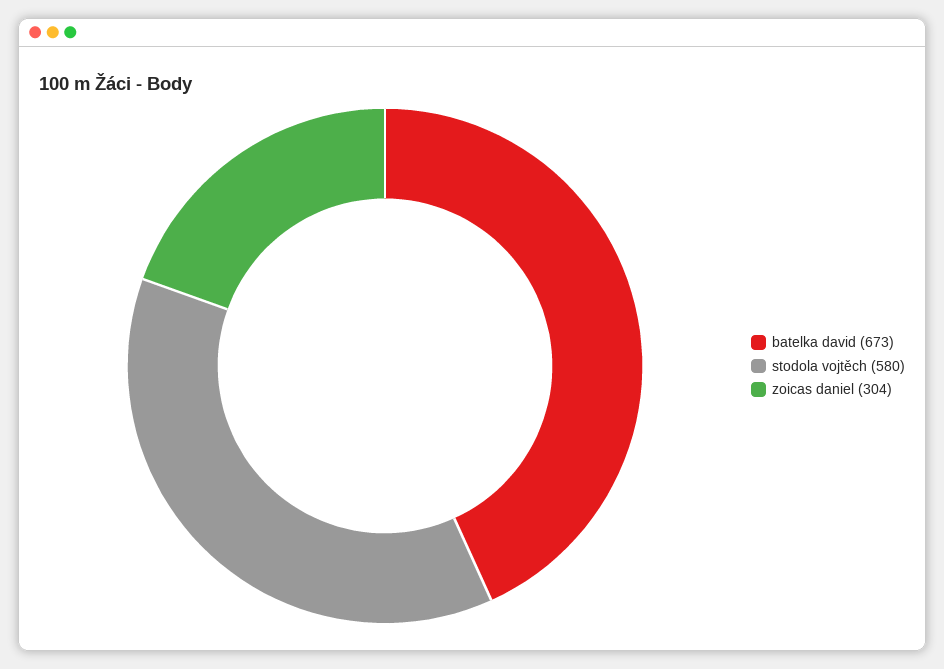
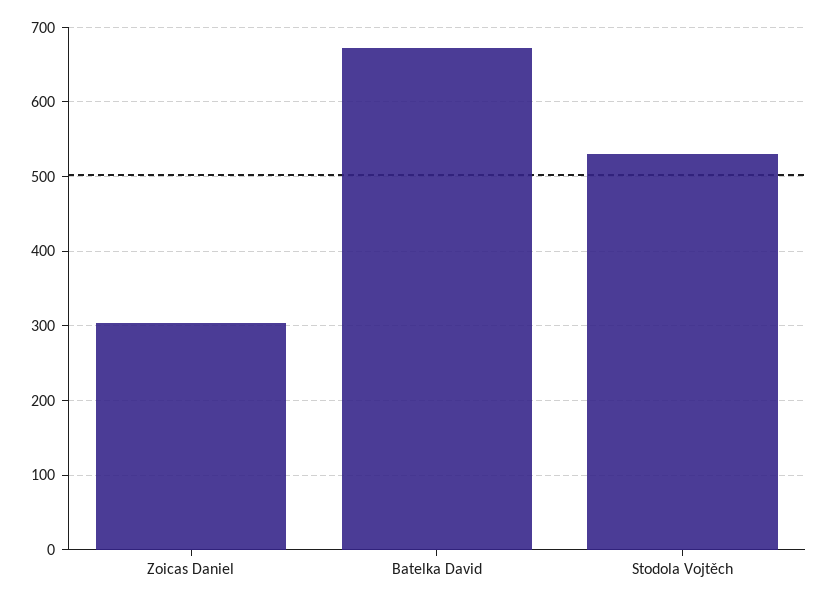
  {
    "batelka david": 673,
-   "stodola vojtěch": 580,
+   "stodola vojtěch": 530,
    "zoicas daniel": 304
  }

